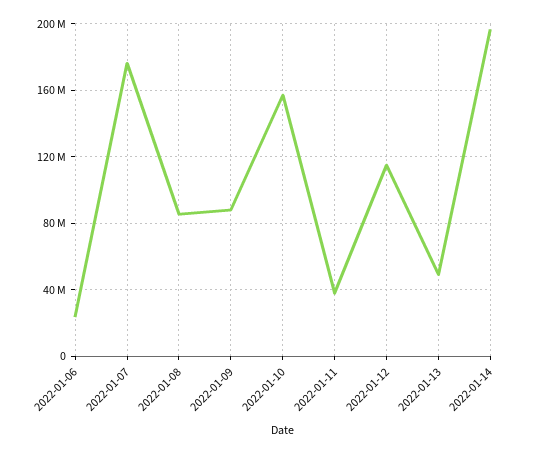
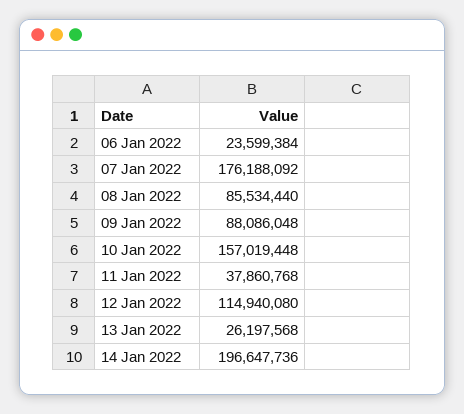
  {
    "2022-01-06": 23599384,
    "2022-01-07": 176188092,
    "2022-01-08": 85534440,
    "2022-01-09": 88086048,
    "2022-01-10": 157019448,
    "2022-01-11": 37860768,
    "2022-01-12": 114940080,
-   "2022-01-13": 50000000,
+   "2022-01-13": 26197568,
    "2022-01-14": 196647736
  }

